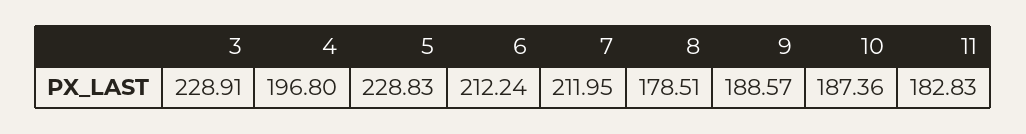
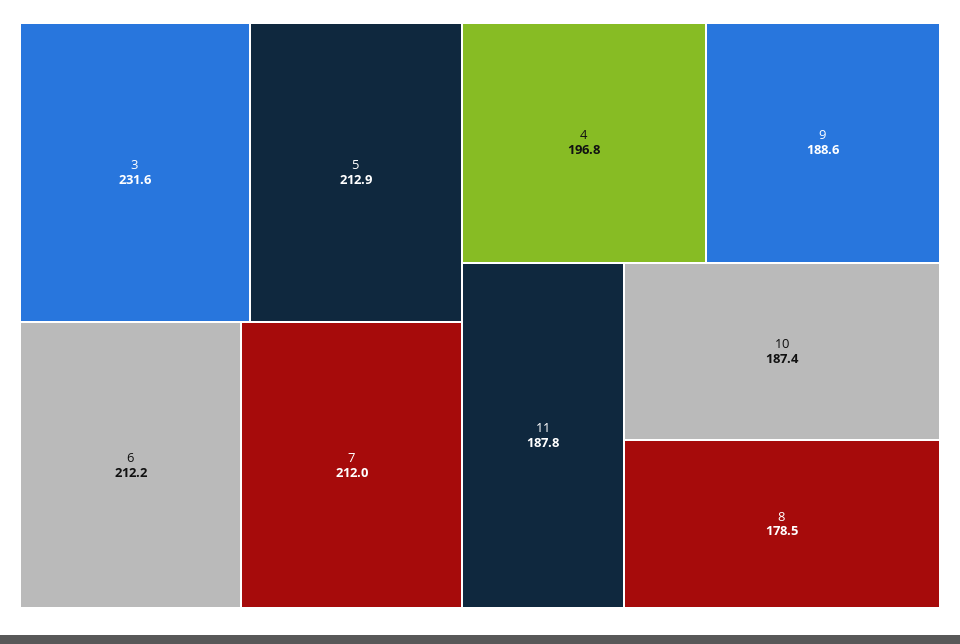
  {
-   "3": 228.91,
+   "3": 231.6,
    "4": 196.8,
-   "5": 228.83,
+   "5": 212.9,
    "6": 212.24,
    "7": 211.95,
    "8": 178.51,
    "9": 188.57,
    "10": 187.36,
-   "11": 182.83
+   "11": 187.8
  }

